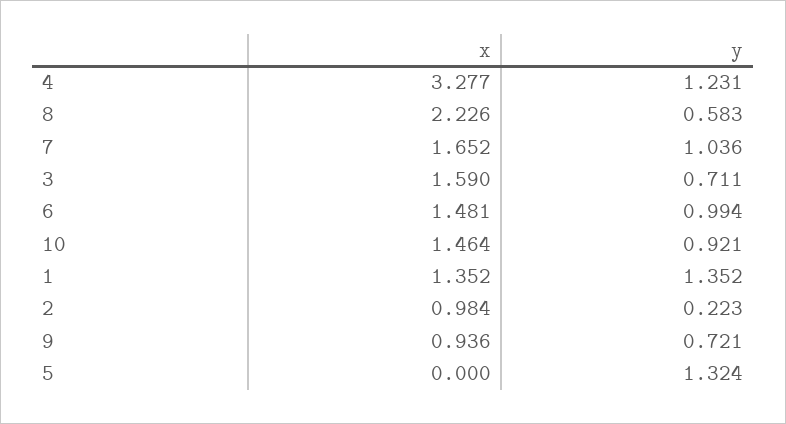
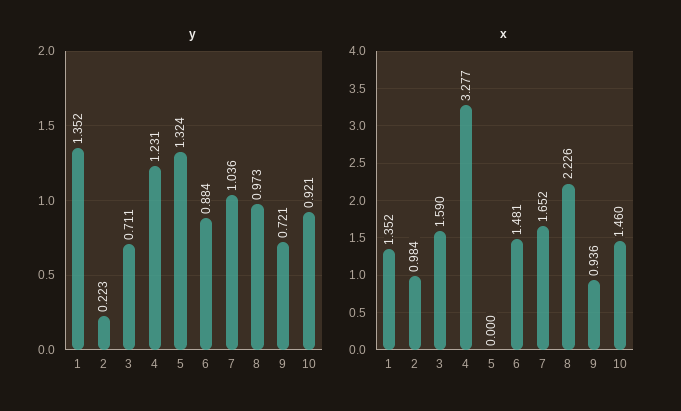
  {
    "x": {
      "4": 3.277,
      "8": 2.226,
      "7": 1.652,
      "3": 1.59,
      "6": 1.481,
-     "10": 1.464,
+     "10": 1.46,
      "1": 1.352,
      "2": 0.984,
      "9": 0.936,
      "5": 0
    },
    "y": {
      "4": 1.231,
-     "8": 0.583,
+     "8": 0.973,
      "7": 1.036,
      "3": 0.711,
-     "6": 0.994,
+     "6": 0.884,
      "10": 0.921,
      "1": 1.352,
      "2": 0.223,
      "9": 0.721,
      "5": 1.324
    }
  }

